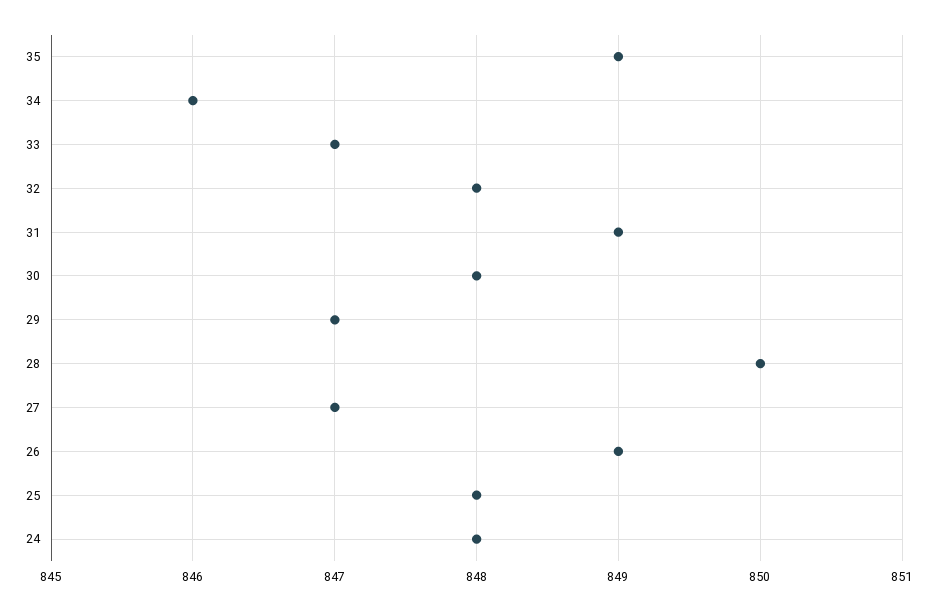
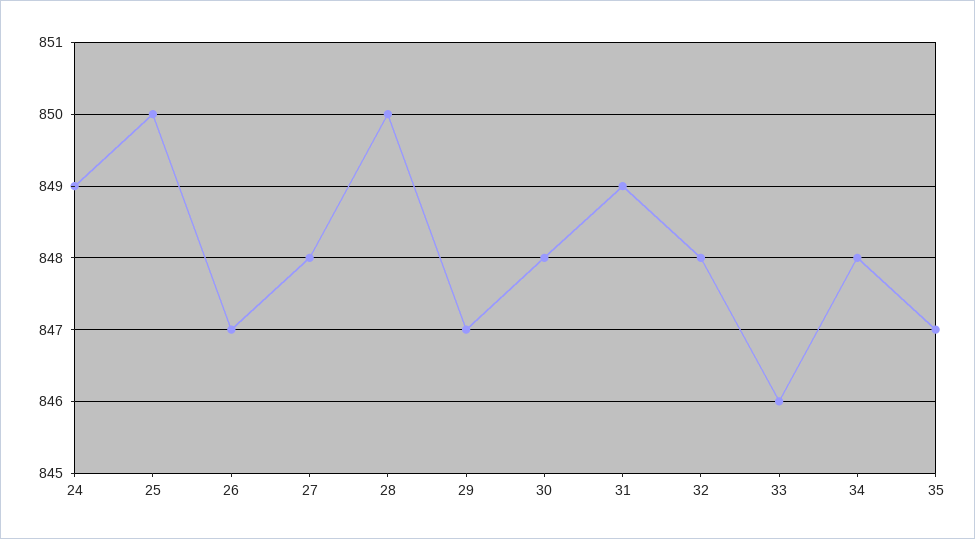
  {
-   "35": 849,
+   "35": 847,
-   "34": 846,
+   "34": 848,
-   "33": 847,
+   "33": 846,
    "32": 848,
    "31": 849,
    "30": 848,
    "29": 847,
    "28": 850,
-   "27": 847,
+   "27": 848,
-   "26": 849,
+   "26": 847,
-   "25": 848,
+   "25": 850,
-   "24": 848
+   "24": 849
  }

